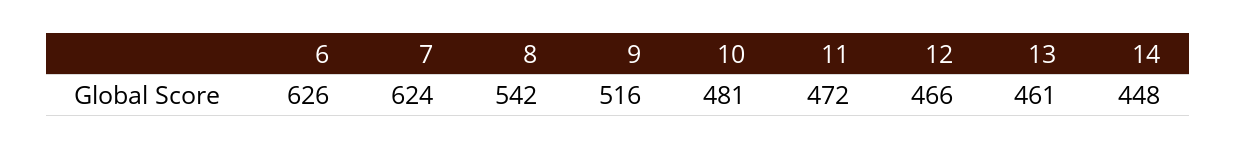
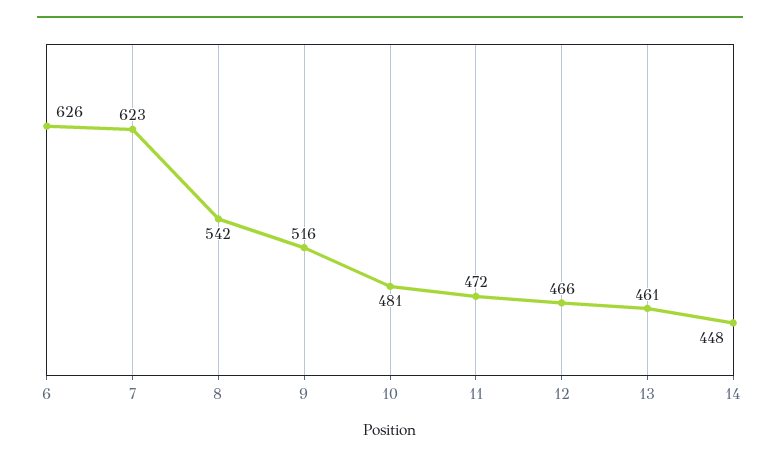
  {
    "6": 626,
-   "7": 624,
+   "7": 623,
    "8": 542,
    "9": 516,
    "10": 481,
    "11": 472,
    "12": 466,
    "13": 461,
    "14": 448
  }

